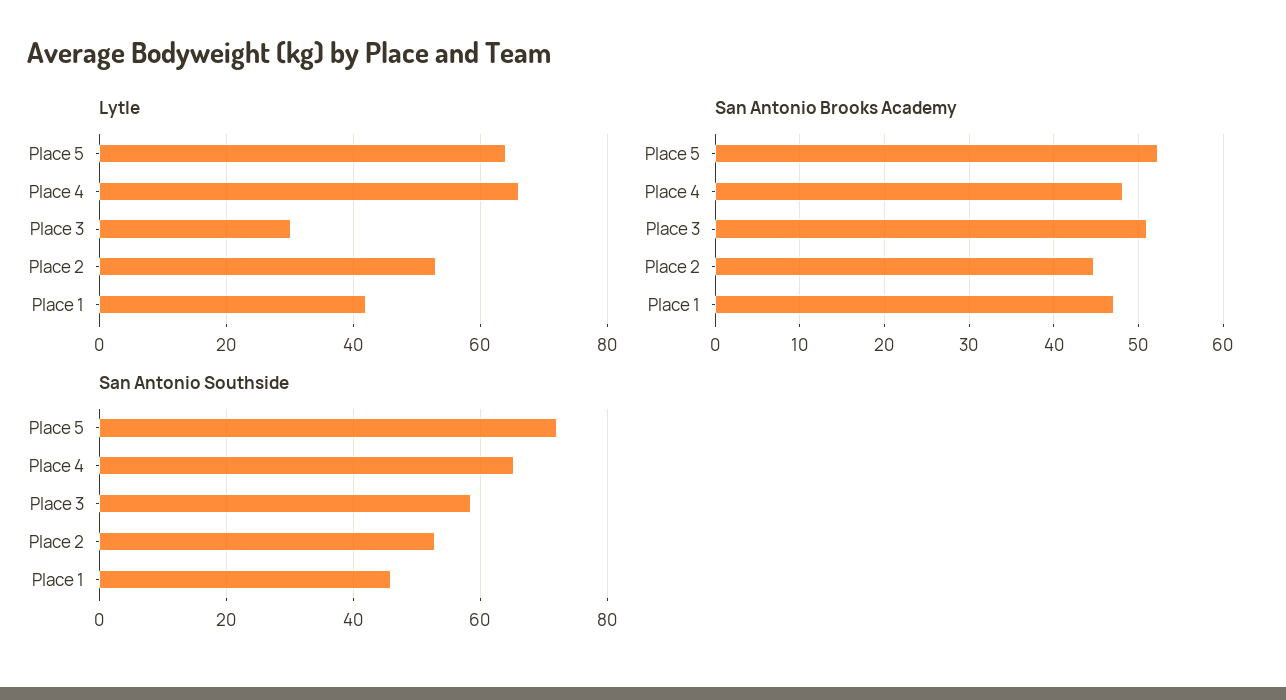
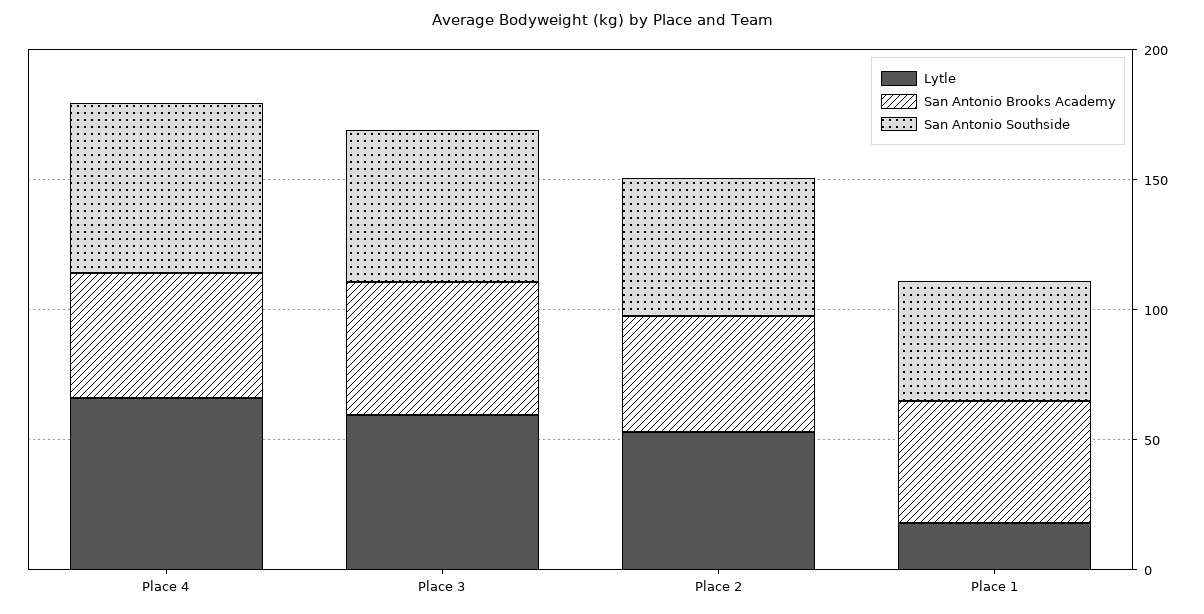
  {
    "Lytle": {
-     "Place 5": 64,
      "Place 4": 66,
-     "Place 3": 30,
+     "Place 3": 60,
      "Place 2": 54,
-     "Place 1": 42
+     "Place 1": 20
    },
    "San Antonio Brooks Academy": {
-     "Place 5": 52,
      "Place 4": 48,
      "Place 3": 51,
      "Place 2": 45,
      "Place 1": 47
    },
    "San Antonio Southside": {
-     "Place 5": 72,
      "Place 4": 66,
      "Place 3": 58,
      "Place 2": 52,
      "Place 1": 46
    }
  }

